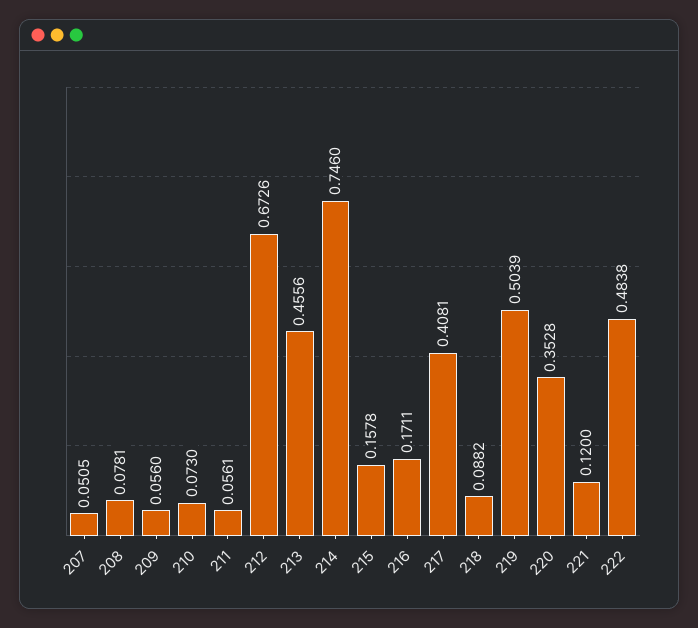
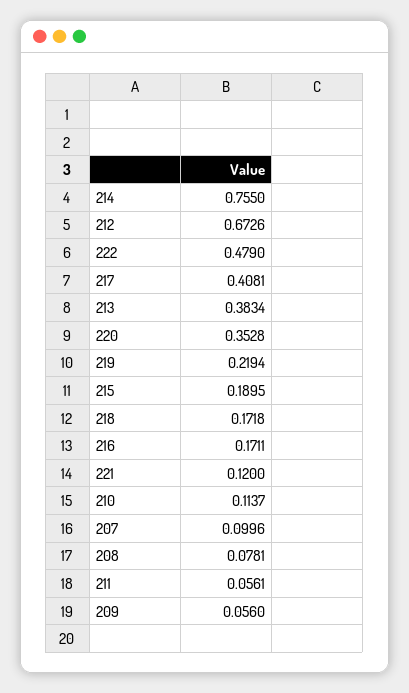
  {
-   "207": 0.0505,
+   "207": 0.0996,
    "208": 0.0781,
    "209": 0.056,
-   "210": 0.073,
+   "210": 0.1137,
    "211": 0.0561,
    "212": 0.6726,
-   "213": 0.4556,
+   "213": 0.3834,
-   "214": 0.746,
+   "214": 0.755,
-   "215": 0.1578,
+   "215": 0.1895,
    "216": 0.1711,
    "217": 0.4081,
-   "218": 0.0882,
+   "218": 0.1718,
-   "219": 0.5039,
+   "219": 0.2194,
    "220": 0.3528,
    "221": 0.12,
-   "222": 0.4838
+   "222": 0.479
  }

